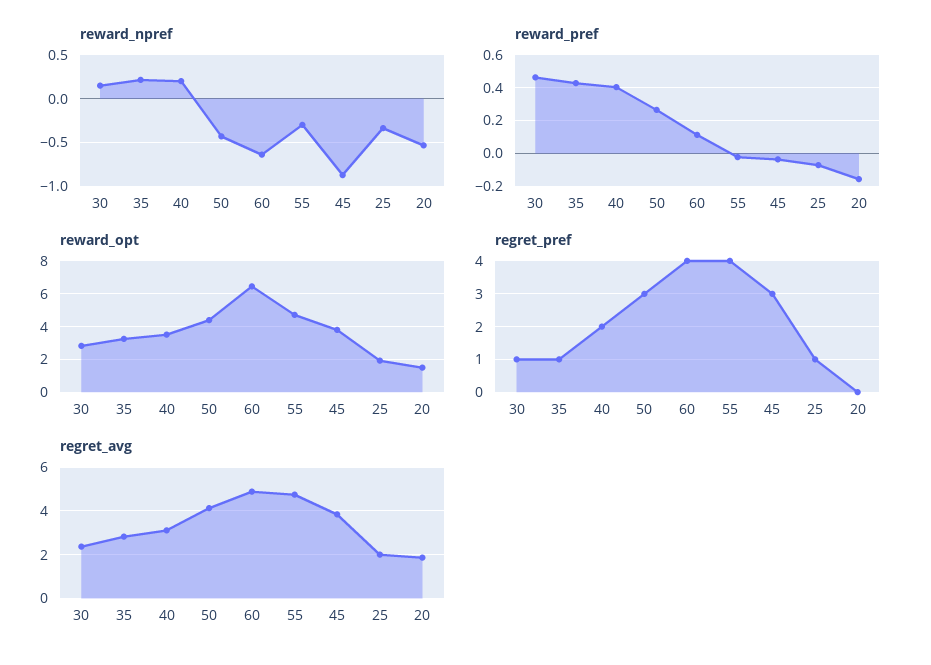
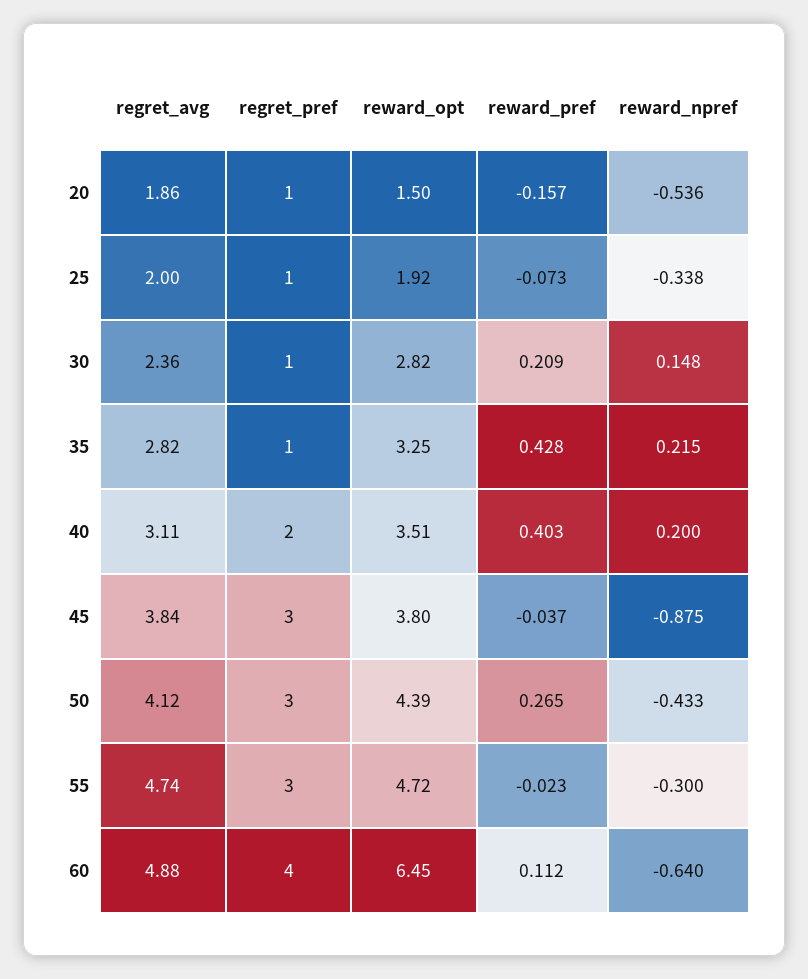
  {
    "reward_npref": {
      "30": 0.148,
      "35": 0.215,
      "40": 0.2,
      "50": -0.433,
      "60": -0.64,
      "55": -0.3,
      "45": -0.875,
      "25": -0.338,
      "20": -0.536
    },
    "reward_pref": {
-     "30": 0.45,
+     "30": 0.209,
      "35": 0.428,
      "40": 0.403,
      "50": 0.265,
      "60": 0.112,
      "55": -0.023,
      "45": -0.037,
      "25": -0.073,
      "20": -0.157
    },
    "reward_opt": {
      "30": 2.82,
      "35": 3.25,
      "40": 3.51,
      "50": 4.39,
      "60": 6.45,
      "55": 4.72,
      "45": 3.8,
      "25": 1.92,
      "20": 1.5
    },
    "regret_pref": {
      "30": 1,
      "35": 1,
      "40": 2,
      "50": 3,
      "60": 4,
-     "55": 4,
+     "55": 3,
      "45": 3,
      "25": 1,
-     "20": 0
+     "20": 1
    },
    "regret_avg": {
      "30": 2.36,
      "35": 2.82,
      "40": 3.11,
      "50": 4.12,
      "60": 4.88,
      "55": 4.74,
      "45": 3.84,
      "25": 2,
      "20": 1.86
    }
  }

